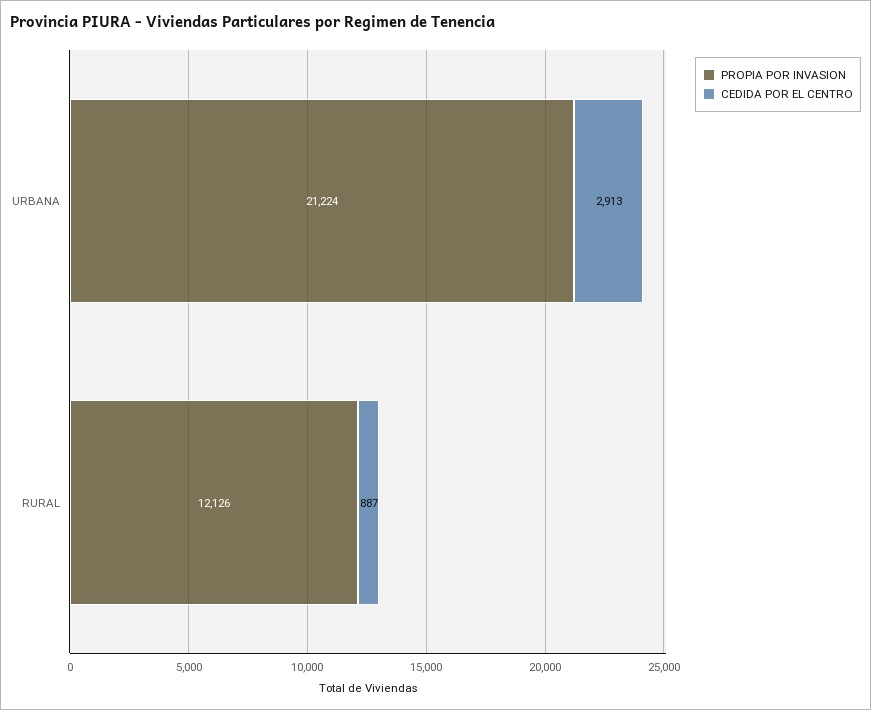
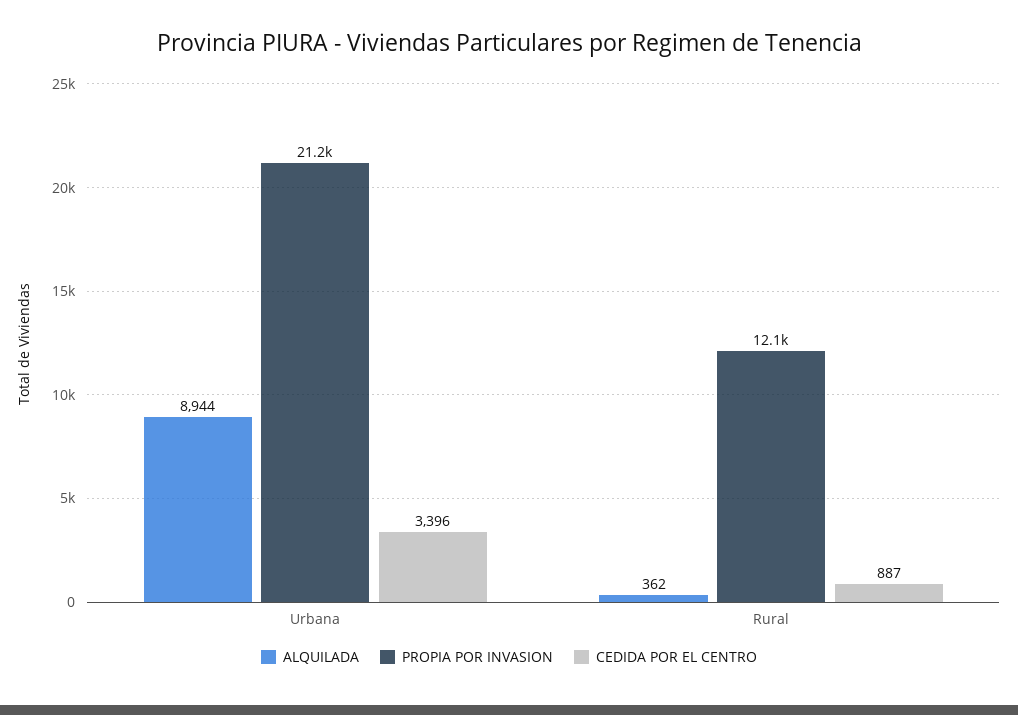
  {
    "PROPIA POR INVASION": {
      "URBANA": 21224,
      "RURAL": 12126
    },
    "CEDIDA POR EL CENTRO": {
-     "URBANA": 2913,
+     "URBANA": 3396,
      "RURAL": 887
-   }
+   },
+   "ALQUILADA": {
+     "URBANA": 8944,
+     "RURAL": 362
+   }
  }

